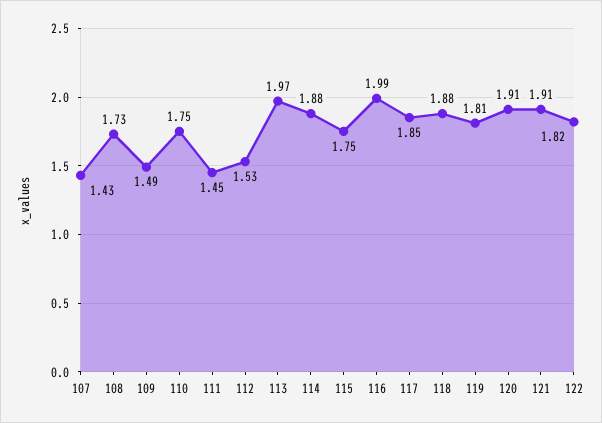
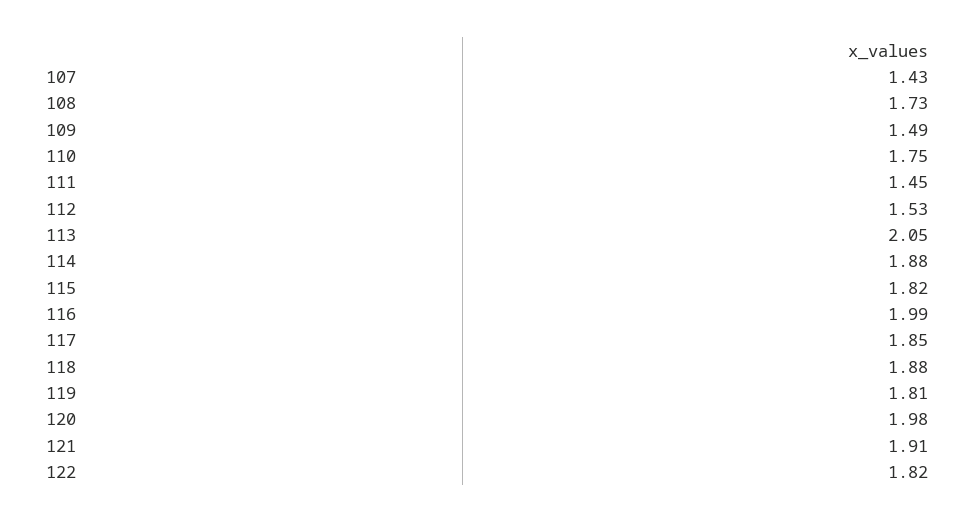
  {
    "107": 1.43,
    "108": 1.73,
    "109": 1.49,
    "110": 1.75,
    "111": 1.45,
    "112": 1.53,
-   "113": 1.97,
+   "113": 2.05,
    "114": 1.88,
-   "115": 1.75,
+   "115": 1.82,
    "116": 1.99,
    "117": 1.85,
    "118": 1.88,
    "119": 1.81,
-   "120": 1.91,
+   "120": 1.98,
    "121": 1.91,
    "122": 1.82
  }

